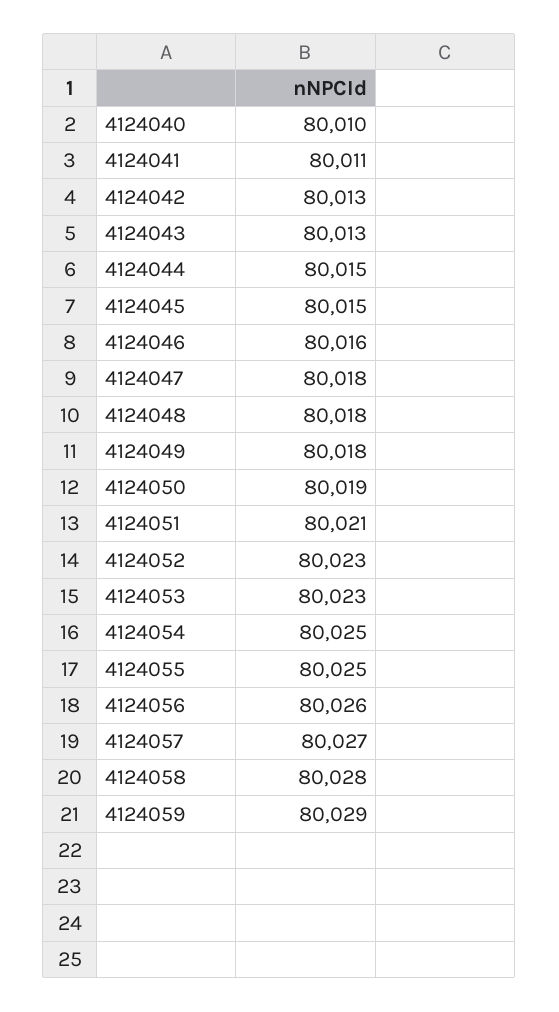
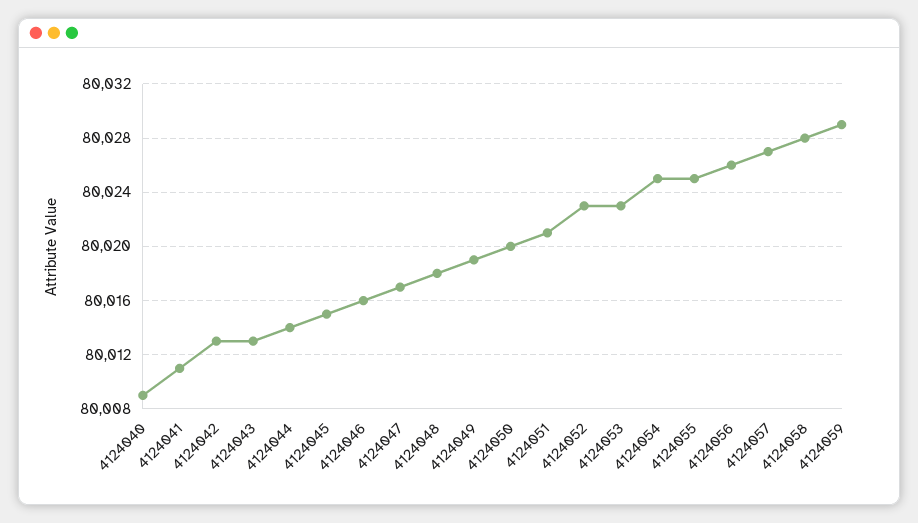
  {
-   "4124040": 80010,
+   "4124040": 80009,
    "4124041": 80011,
    "4124042": 80013,
    "4124043": 80013,
-   "4124044": 80015,
+   "4124044": 80014,
    "4124045": 80015,
    "4124046": 80016,
-   "4124047": 80018,
+   "4124047": 80017,
    "4124048": 80018,
-   "4124049": 80018,
+   "4124049": 80019,
-   "4124050": 80019,
+   "4124050": 80020,
    "4124051": 80021,
    "4124052": 80023,
    "4124053": 80023,
    "4124054": 80025,
    "4124055": 80025,
    "4124056": 80026,
    "4124057": 80027,
    "4124058": 80028,
    "4124059": 80029
  }

